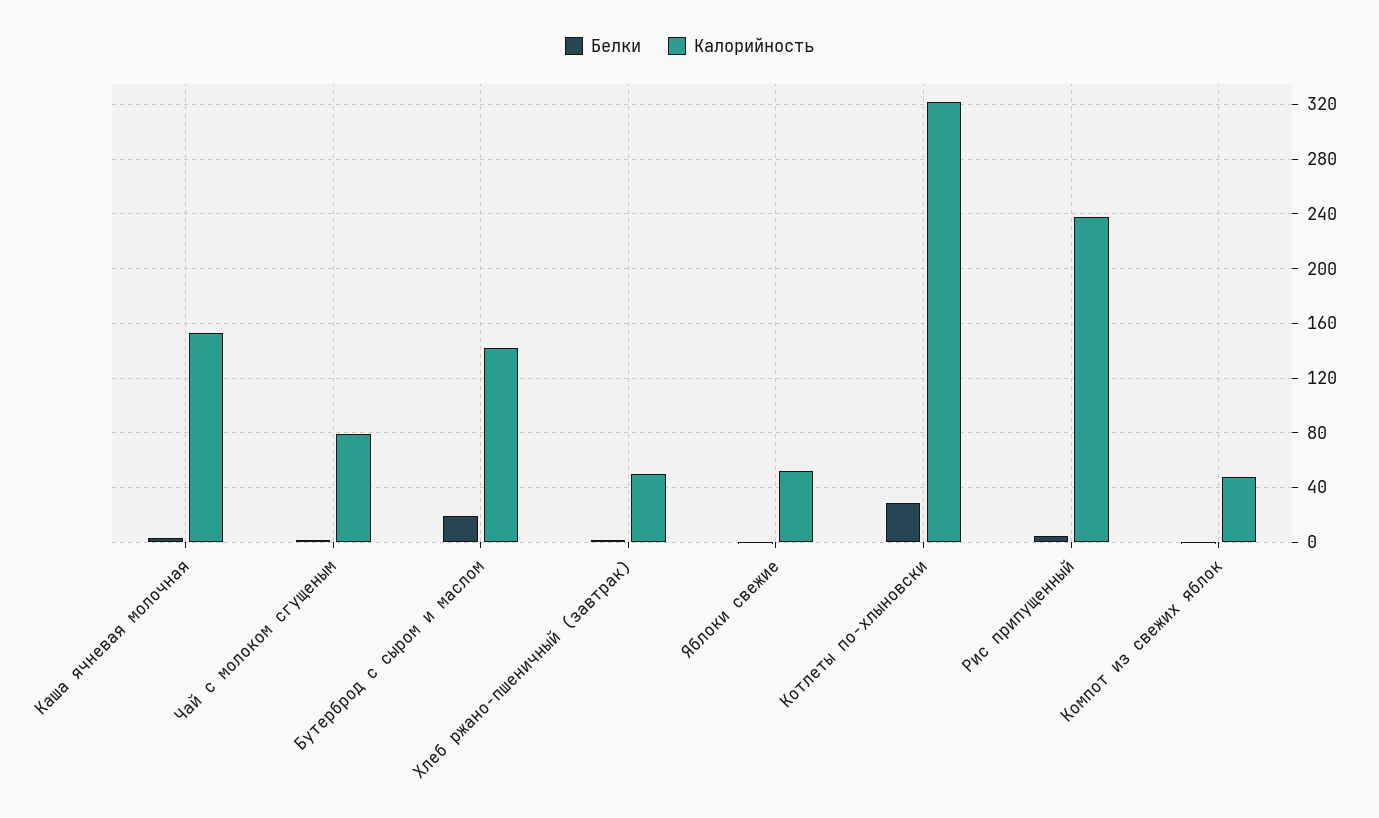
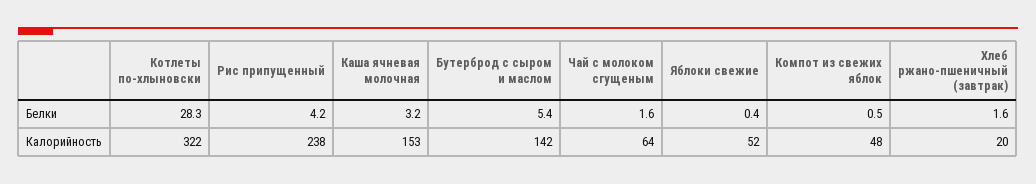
  {
    "Белки": {
      "Каша ячневая молочная": 3.2,
      "Чай с молоком сгущеным": 1.6,
-     "Бутерброд с сыром и маслом": 20,
+     "Бутерброд с сыром и маслом": 5.4,
      "Хлеб ржано-пшеничный (завтрак)": 1.6,
      "Яблоки свежие": 0.4,
      "Котлеты по-хлыновски": 28.3,
      "Рис припущенный": 4.2,
      "Компот из свежих яблок": 0.5
    },
    "Калорийность": {
      "Каша ячневая молочная": 153,
-     "Чай с молоком сгущеным": 80,
+     "Чай с молоком сгущеным": 64,
      "Бутерброд с сыром и маслом": 142,
-     "Хлеб ржано-пшеничный (завтрак)": 50,
+     "Хлеб ржано-пшеничный (завтрак)": 20,
      "Яблоки свежие": 52,
      "Котлеты по-хлыновски": 322,
      "Рис припущенный": 238,
      "Компот из свежих яблок": 48
    }
  }

